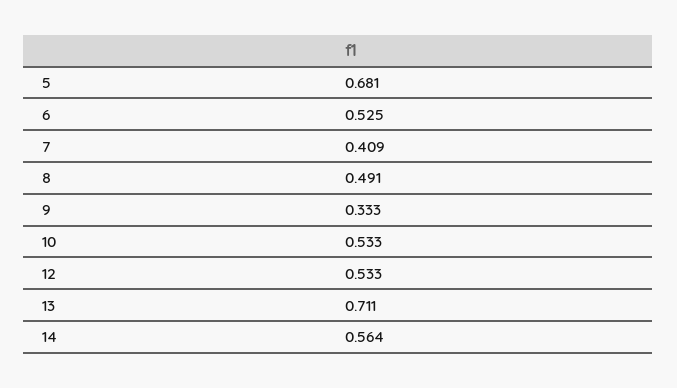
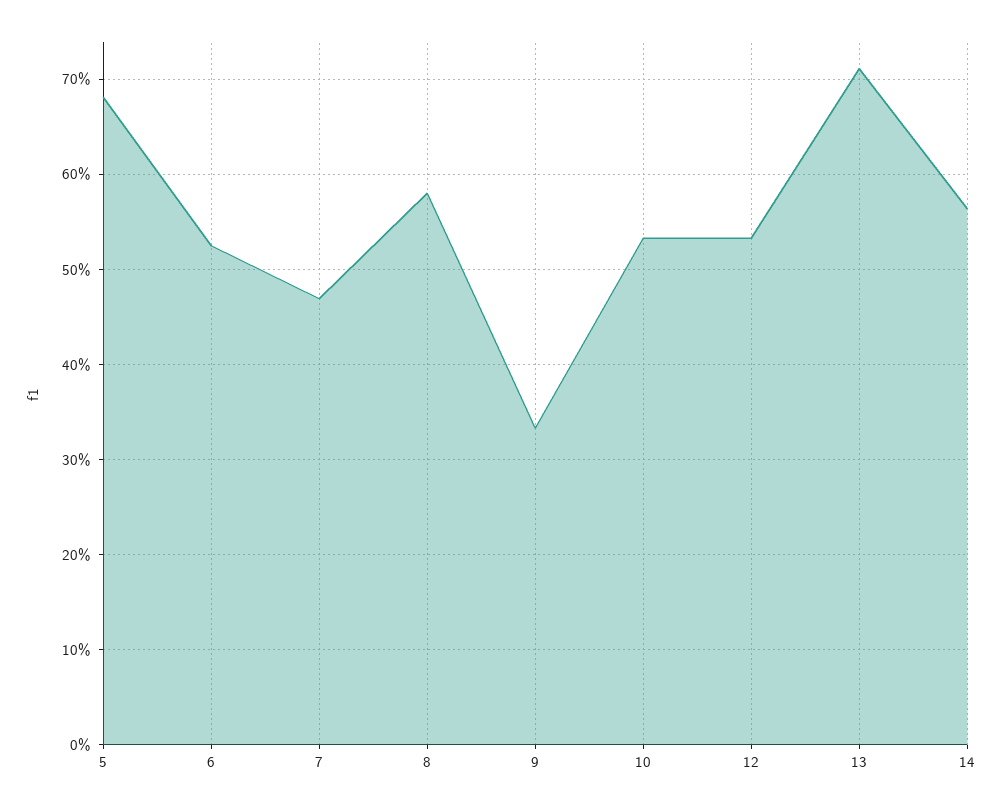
  {
    "5": 0.681,
    "6": 0.525,
-   "7": 0.409,
+   "7": 0.47,
-   "8": 0.491,
+   "8": 0.58,
    "9": 0.333,
    "10": 0.533,
    "12": 0.533,
    "13": 0.711,
    "14": 0.564
  }

